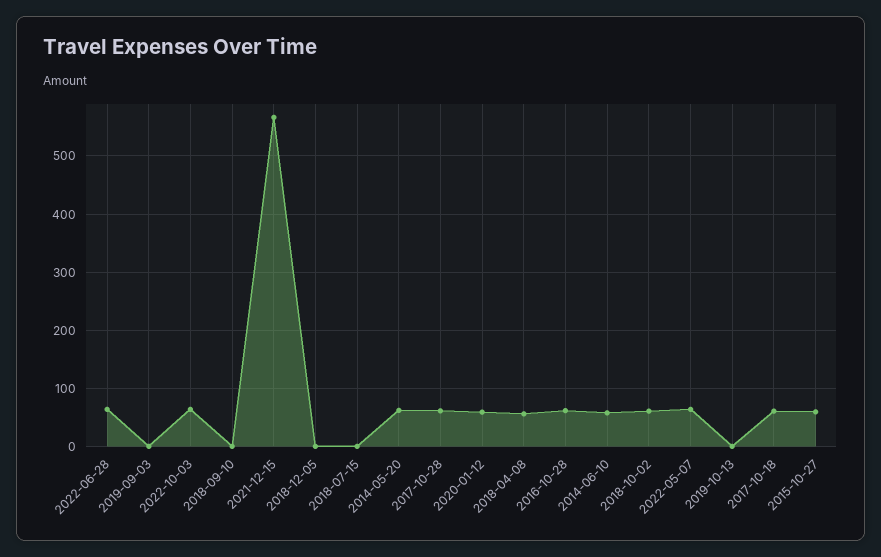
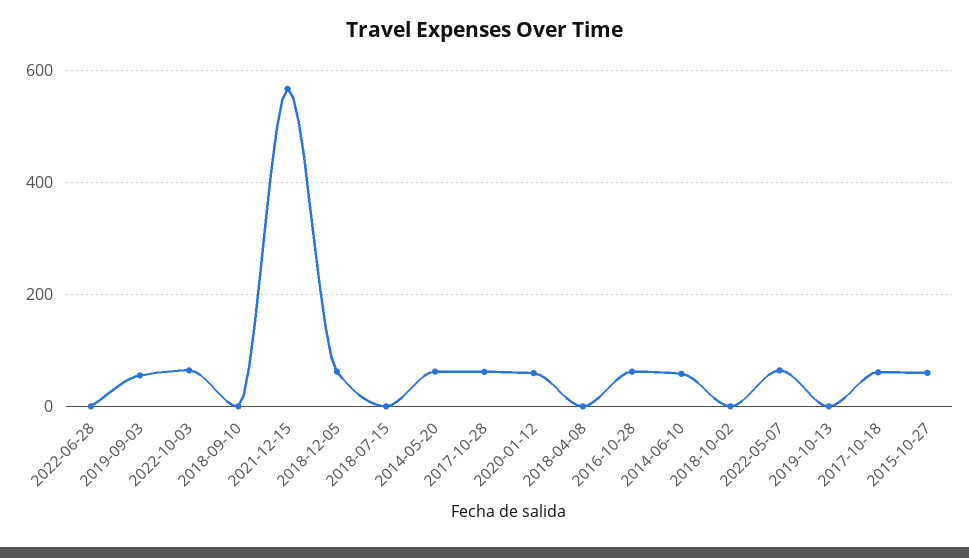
  {
-   "2022-06-28": 60,
+   "2022-06-28": 0,
-   "2019-09-03": 0,
+   "2019-09-03": 60,
    "2022-10-03": 60,
    "2018-09-10": 0,
    "2021-12-15": 560,
-   "2018-12-05": 0,
+   "2018-12-05": 60,
    "2018-07-15": 0,
    "2014-05-20": 60,
    "2017-10-28": 60,
    "2020-01-12": 60,
-   "2018-04-08": 60,
+   "2018-04-08": 0,
    "2016-10-28": 60,
    "2014-06-10": 60,
-   "2018-10-02": 60,
+   "2018-10-02": 0,
    "2022-05-07": 60,
    "2019-10-13": 0,
    "2017-10-18": 60,
    "2015-10-27": 60
  }

